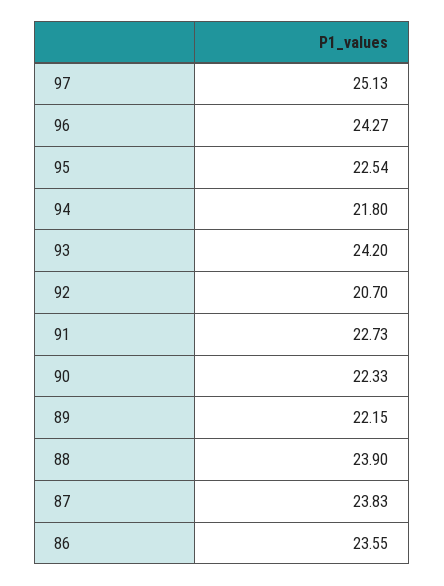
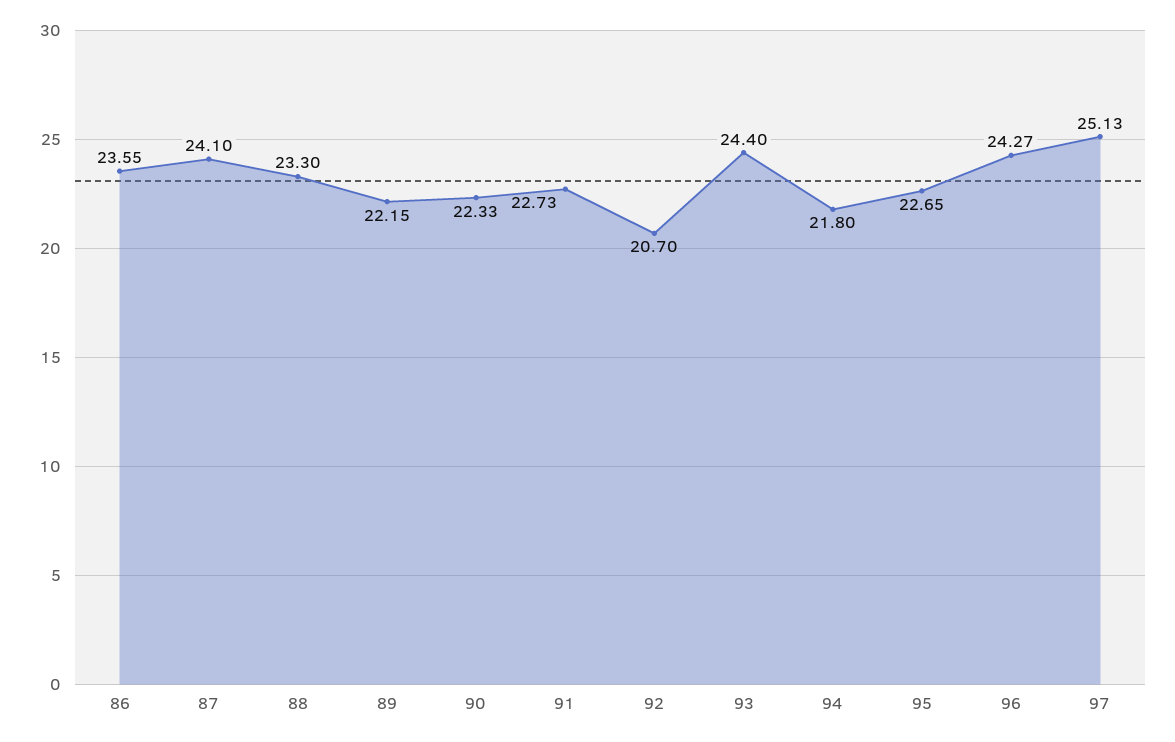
  {
    "97": 25.13,
    "96": 24.27,
-   "95": 22.54,
+   "95": 22.65,
    "94": 21.8,
-   "93": 24.2,
+   "93": 24.4,
    "92": 20.7,
    "91": 22.73,
    "90": 22.33,
    "89": 22.15,
-   "88": 23.9,
+   "88": 23.3,
-   "87": 23.83,
+   "87": 24.1,
    "86": 23.55
  }

